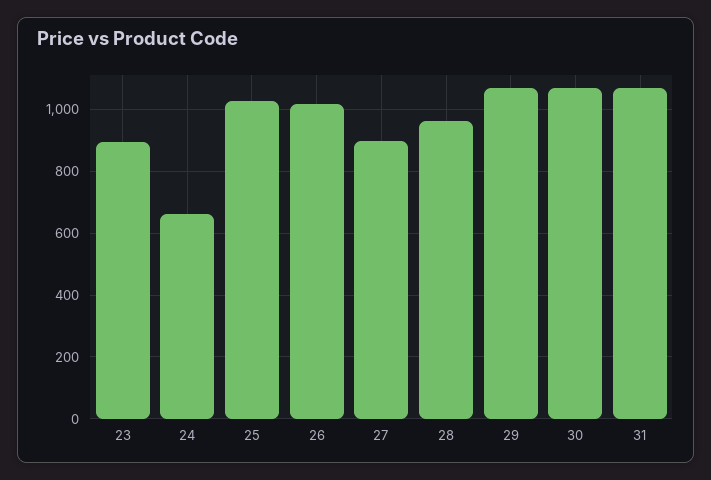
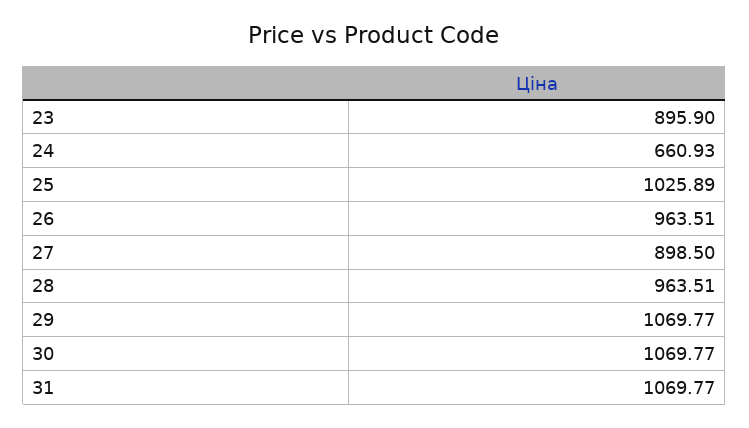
  {
    "23": 895.9,
    "24": 660.93,
    "25": 1025.89,
-   "26": 1020,
+   "26": 963.51,
    "27": 898.5,
    "28": 963.51,
    "29": 1069.77,
    "30": 1069.77,
    "31": 1069.77
  }

